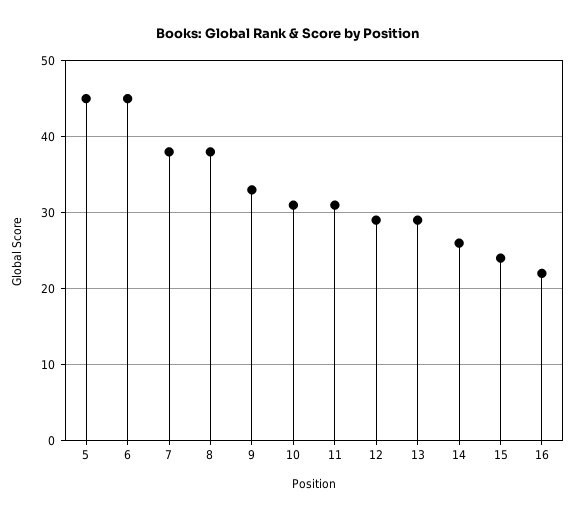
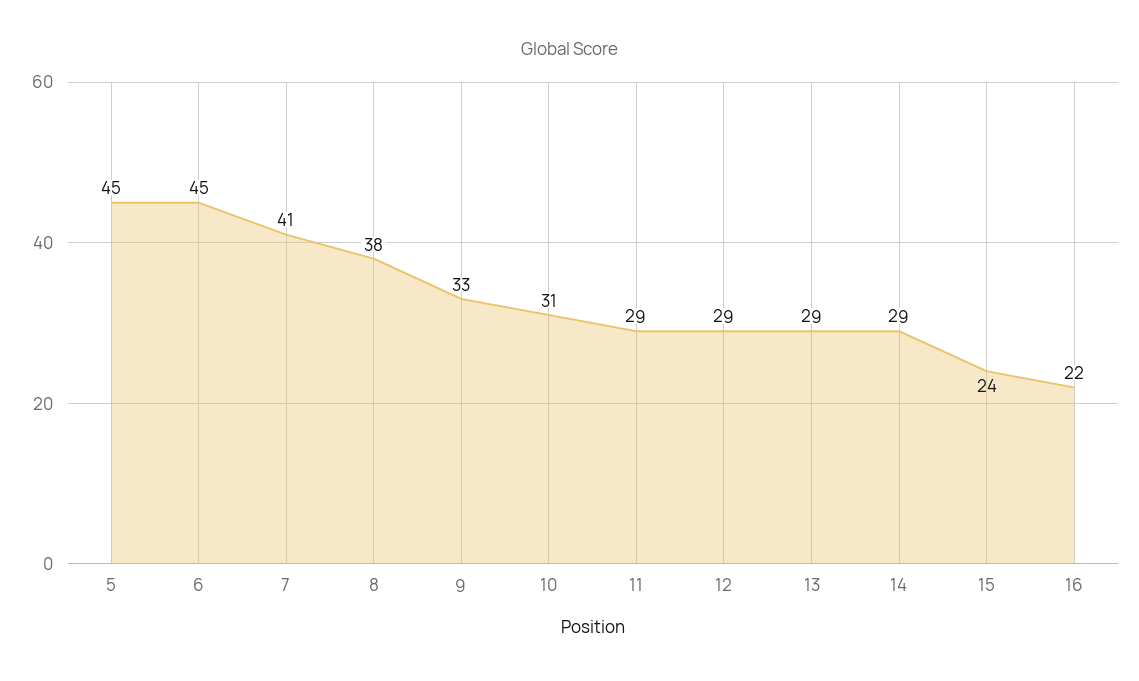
  {
    "5": 45,
    "6": 45,
-   "7": 38,
+   "7": 41,
    "8": 38,
    "9": 33,
    "10": 31,
-   "11": 31,
+   "11": 29,
    "12": 29,
    "13": 29,
-   "14": 26,
+   "14": 29,
    "15": 24,
    "16": 22
  }

